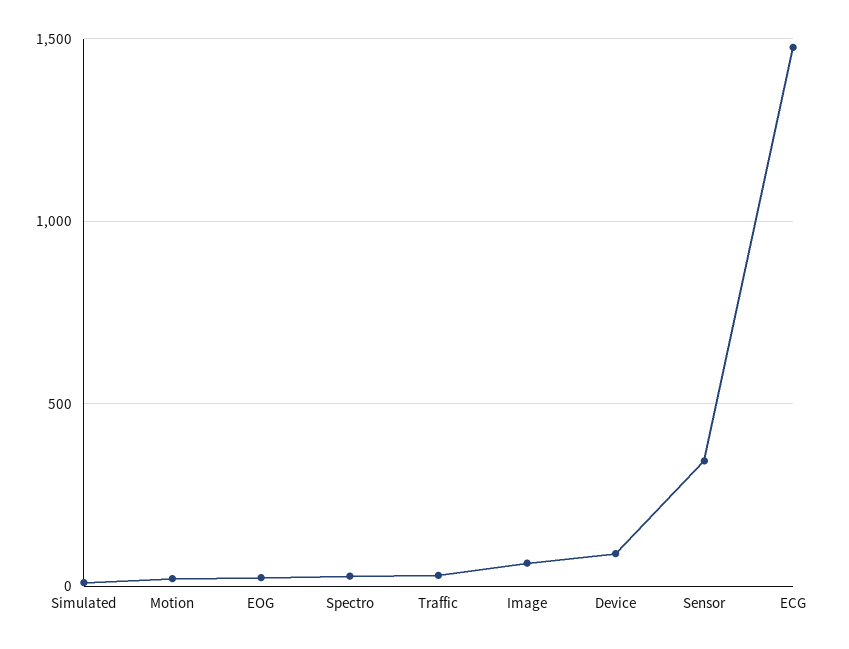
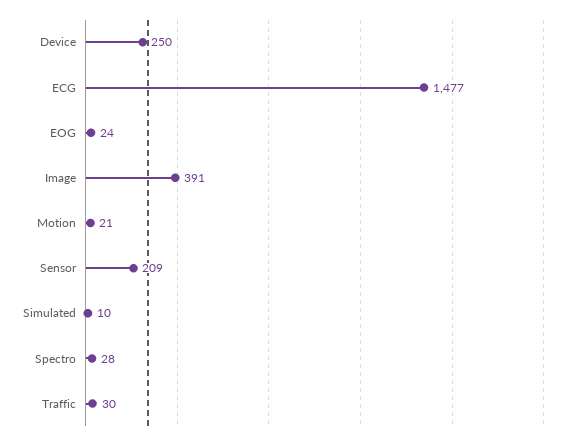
  {
    "Simulated": 10,
    "Motion": 21,
    "EOG": 24,
    "Spectro": 28,
    "Traffic": 30,
-   "Image": 50,
+   "Image": 391,
-   "Device": 100,
+   "Device": 250,
-   "Sensor": 350,
+   "Sensor": 209,
    "ECG": 1477
  }

